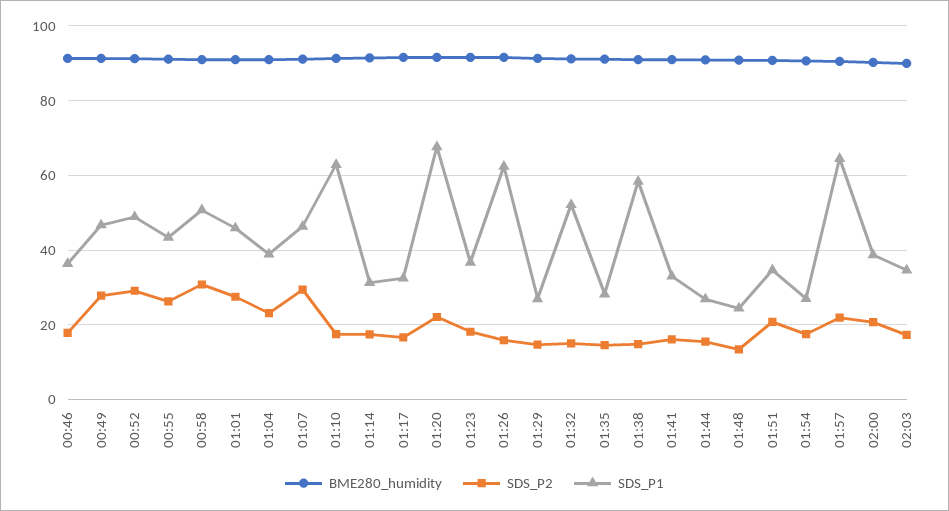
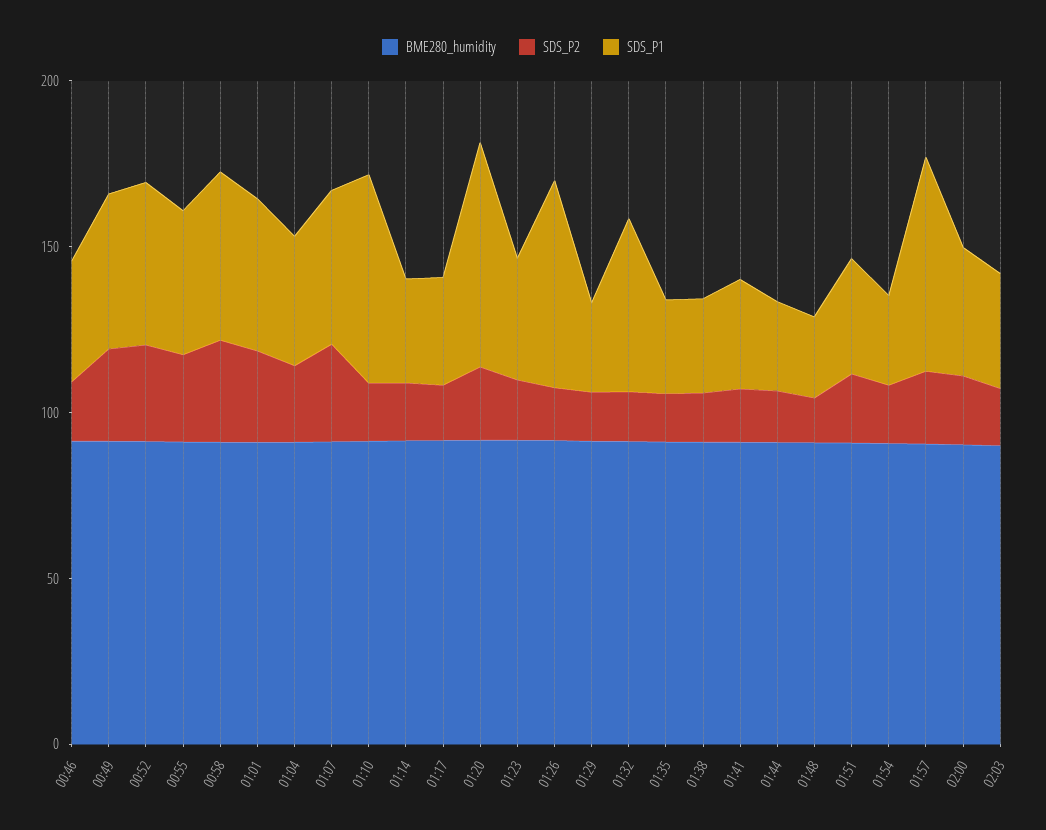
  {
    "BME280_humidity": {
      "00:46": 92,
      "00:49": 92,
      "00:52": 92,
      "00:55": 92,
      "00:58": 90,
      "01:01": 90,
      "01:04": 92,
      "01:07": 92,
      "01:10": 92,
      "01:14": 92,
      "01:17": 92,
      "01:20": 92,
      "01:23": 92,
      "01:26": 92,
      "01:29": 92,
      "01:32": 92,
      "01:35": 92,
      "01:38": 92,
      "01:41": 90,
      "01:44": 90,
      "01:48": 90,
      "01:51": 90,
      "01:54": 90,
      "01:57": 90,
      "02:00": 90,
      "02:03": 90
    },
    "SDS_P2": {
      "00:46": 18,
      "00:49": 28,
      "00:52": 30,
      "00:55": 26,
      "00:58": 30,
      "01:01": 28,
      "01:04": 24,
      "01:07": 30,
      "01:10": 18,
      "01:14": 18,
      "01:17": 16,
      "01:20": 22,
      "01:23": 18,
      "01:26": 16,
      "01:29": 14,
      "01:32": 16,
      "01:35": 14,
      "01:38": 14,
      "01:41": 16,
      "01:44": 16,
      "01:48": 14,
      "01:51": 20,
      "01:54": 18,
      "01:57": 22,
      "02:00": 20,
      "02:03": 18
    },
    "SDS_P1": {
      "00:46": 36,
      "00:49": 46,
      "00:52": 48,
      "00:55": 44,
      "00:58": 50,
      "01:01": 46,
      "01:04": 38,
      "01:07": 46,
      "01:10": 62,
      "01:14": 32,
      "01:17": 32,
      "01:20": 68,
      "01:23": 36,
      "01:26": 62,
      "01:29": 26,
      "01:32": 52,
      "01:35": 28,
-     "01:38": 58,
+     "01:38": 30,
      "01:41": 34,
      "01:44": 26,
      "01:48": 24,
      "01:51": 34,
      "01:54": 28,
      "01:57": 64,
      "02:00": 38,
      "02:03": 34
    }
  }

